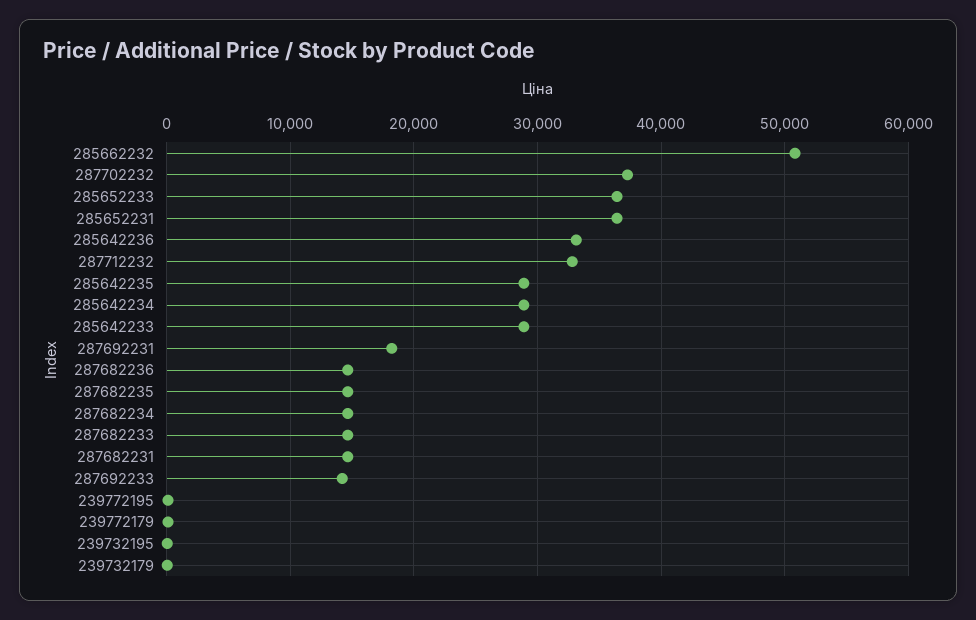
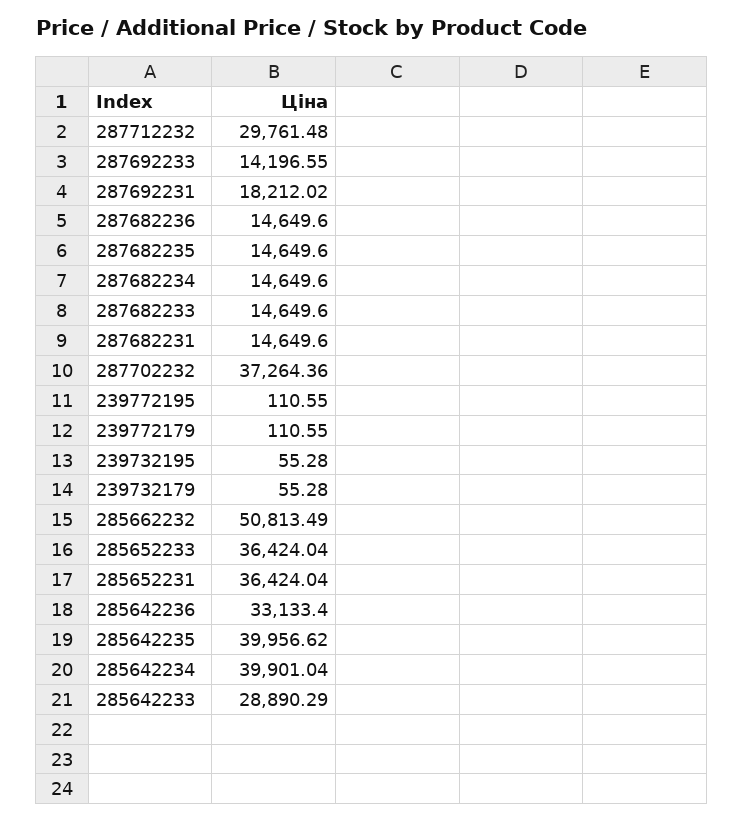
  {
    "285662232": 50813.49,
    "287702232": 37264.36,
    "285652233": 36424.04,
    "285652231": 36424.04,
    "285642236": 33133.4,
-   "287712232": 33000,
+   "287712232": 29761.48,
-   "285642235": 29000,
+   "285642235": 39956.62,
-   "285642234": 29000,
+   "285642234": 39901.04,
    "285642233": 28890.29,
    "287692231": 18212.02,
    "287682236": 14649.6,
    "287682235": 14649.6,
    "287682234": 14649.6,
    "287682233": 14649.6,
    "287682231": 14649.6,
    "287692233": 14196.55,
    "239772195": 110.55,
    "239772179": 110.55,
    "239732195": 55.28,
    "239732179": 55.28
  }

